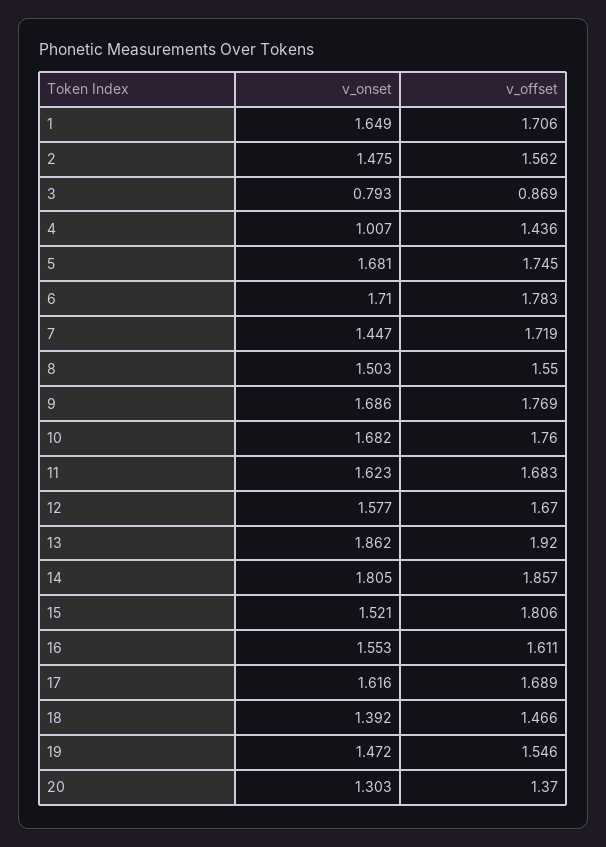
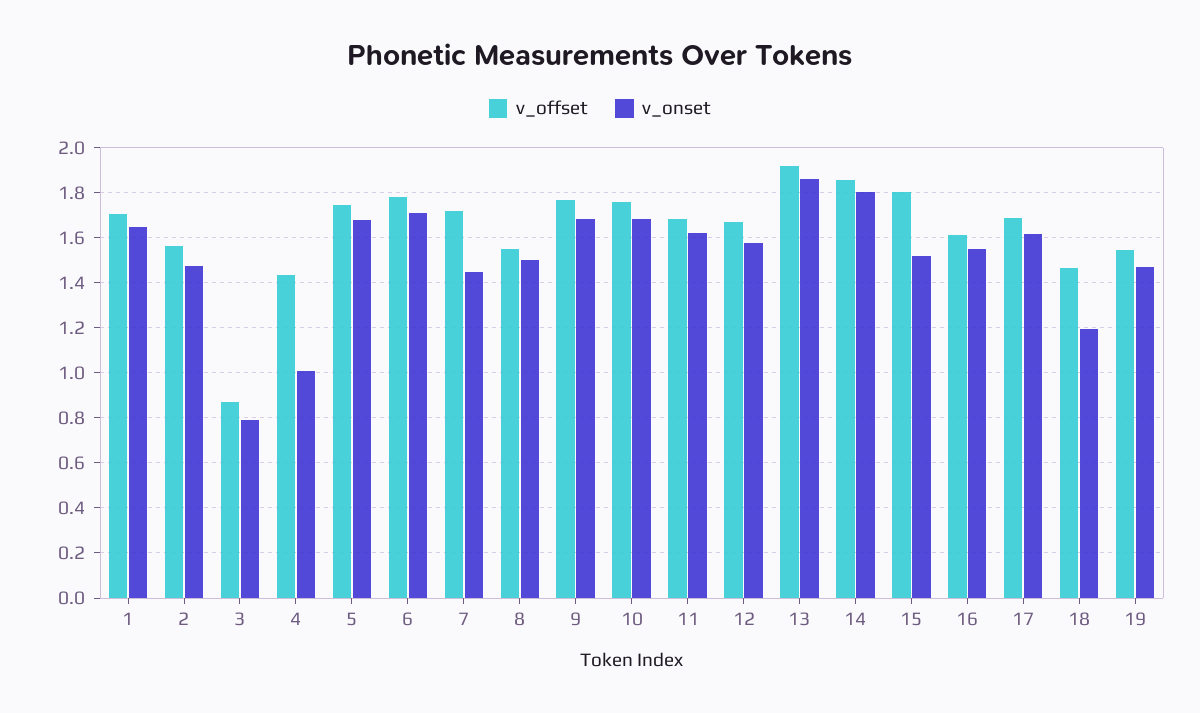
  {
    "v_onset": {
      "1": 1.649,
      "2": 1.475,
      "3": 0.793,
      "4": 1.007,
      "5": 1.681,
      "6": 1.71,
      "7": 1.447,
      "8": 1.503,
      "9": 1.686,
      "10": 1.682,
      "11": 1.623,
      "12": 1.577,
      "13": 1.862,
      "14": 1.805,
      "15": 1.521,
      "16": 1.553,
      "17": 1.616,
-     "18": 1.392,
+     "18": 1.2,
-     "19": 1.472,
+     "19": 1.472
-     "20": 1.303
    },
    "v_offset": {
      "1": 1.706,
      "2": 1.562,
      "3": 0.869,
      "4": 1.436,
      "5": 1.745,
      "6": 1.783,
      "7": 1.719,
      "8": 1.55,
      "9": 1.769,
      "10": 1.76,
      "11": 1.683,
      "12": 1.67,
      "13": 1.92,
      "14": 1.857,
      "15": 1.806,
      "16": 1.611,
      "17": 1.689,
      "18": 1.466,
-     "19": 1.546,
+     "19": 1.546
-     "20": 1.37
    }
  }

